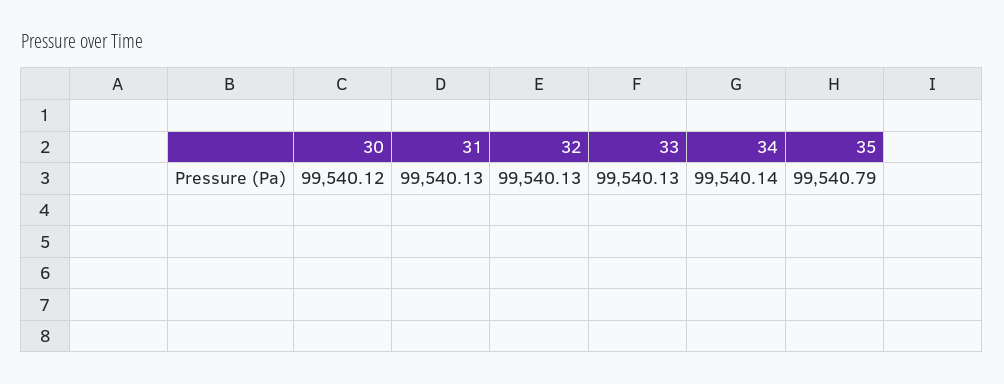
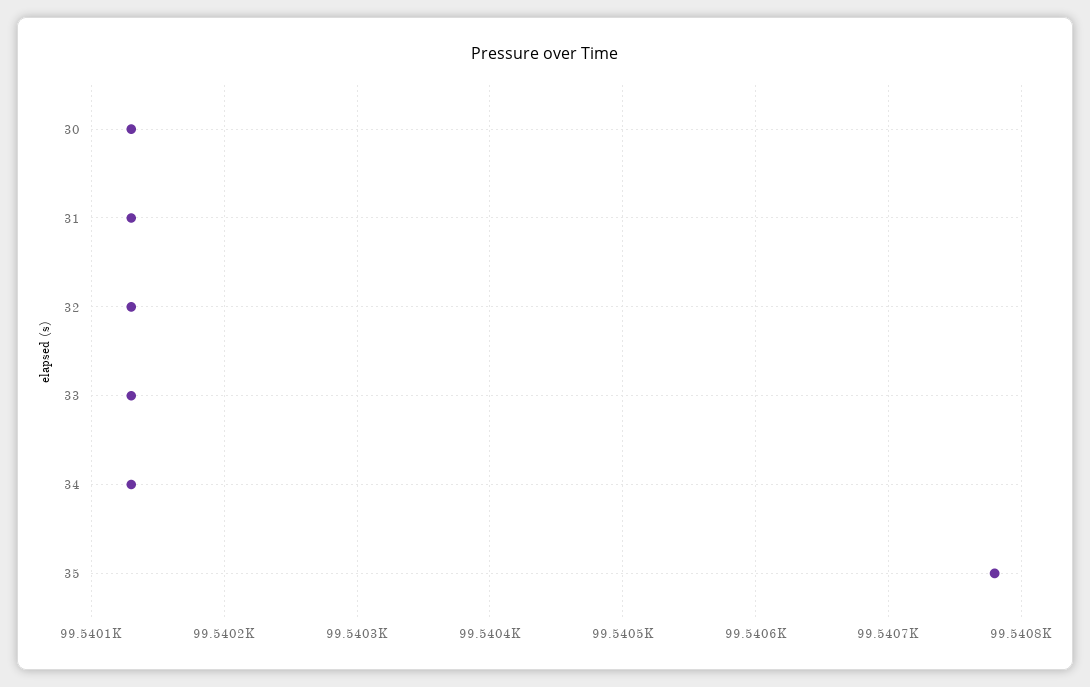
  {
-   "30": 99540.12,
+   "30": 99540.13,
    "31": 99540.13,
    "32": 99540.13,
    "33": 99540.13,
-   "34": 99540.14,
+   "34": 99540.13,
-   "35": 99540.79
+   "35": 99540.78
  }

